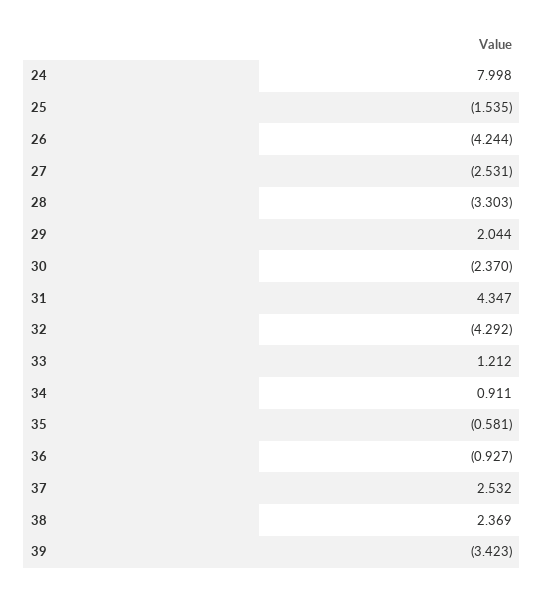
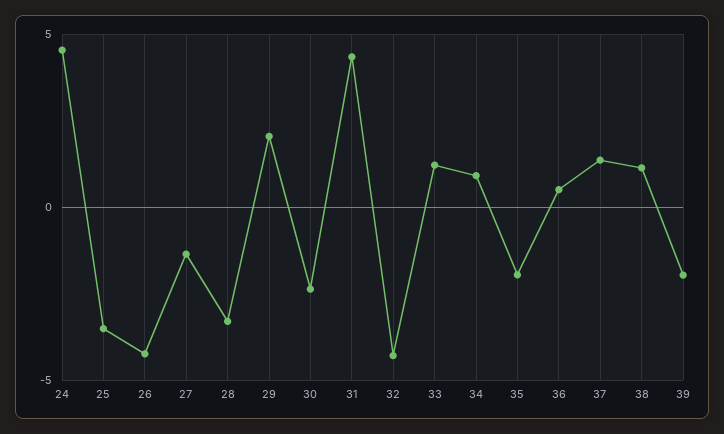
  {
-   "24": 7.998,
+   "24": 4.5,
-   "25": -1.535,
+   "25": -3.5,
    "26": -4.244,
-   "27": -2.531,
+   "27": -1.5,
    "28": -3.303,
    "29": 2.044,
    "30": -2.37,
    "31": 4.347,
    "32": -4.292,
    "33": 1.212,
    "34": 0.911,
-   "35": -0.581,
+   "35": -2,
-   "36": -0.927,
+   "36": 0.5,
-   "37": 2.532,
+   "37": 1.5,
-   "38": 2.369,
+   "38": 1,
-   "39": -3.423
+   "39": -2
  }

